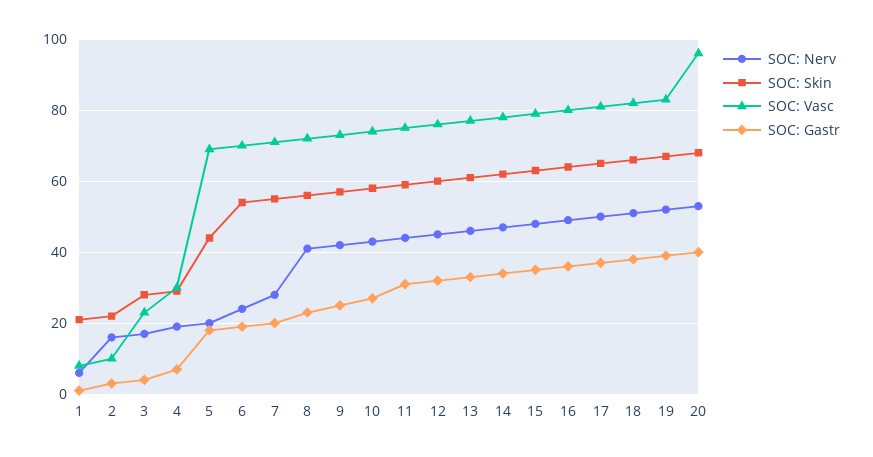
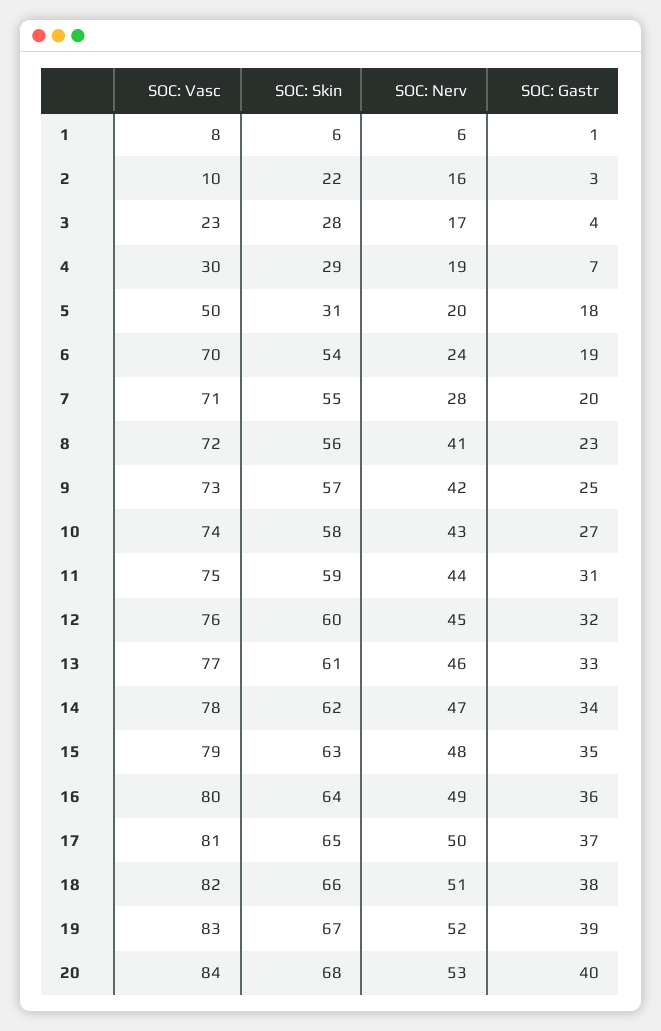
  {
    "SOC: Nerv": {
      "1": 6,
      "2": 16,
      "3": 17,
      "4": 19,
      "5": 20,
      "6": 24,
      "7": 28,
      "8": 41,
      "9": 42,
      "10": 43,
      "11": 44,
      "12": 45,
      "13": 46,
      "14": 47,
      "15": 48,
      "16": 49,
      "17": 50,
      "18": 51,
      "19": 52,
      "20": 53
    },
    "SOC: Skin": {
-     "1": 20,
+     "1": 6,
      "2": 22,
      "3": 28,
      "4": 29,
-     "5": 45,
+     "5": 31,
      "6": 54,
      "7": 55,
      "8": 56,
      "9": 57,
      "10": 58,
      "11": 59,
      "12": 60,
      "13": 61,
      "14": 62,
      "15": 63,
      "16": 64,
      "17": 65,
      "18": 66,
      "19": 67,
      "20": 68
    },
    "SOC: Vasc": {
      "1": 8,
      "2": 10,
      "3": 23,
      "4": 30,
-     "5": 70,
+     "5": 50,
      "6": 70,
      "7": 71,
      "8": 72,
      "9": 73,
      "10": 74,
      "11": 75,
      "12": 76,
      "13": 77,
      "14": 78,
      "15": 79,
      "16": 80,
      "17": 81,
      "18": 82,
      "19": 83,
-     "20": 95
+     "20": 84
    },
    "SOC: Gastr": {
      "1": 1,
      "2": 3,
      "3": 4,
      "4": 7,
      "5": 18,
      "6": 19,
      "7": 20,
      "8": 23,
      "9": 25,
      "10": 27,
      "11": 31,
      "12": 32,
      "13": 33,
      "14": 34,
      "15": 35,
      "16": 36,
      "17": 37,
      "18": 38,
      "19": 39,
      "20": 40
    }
  }

